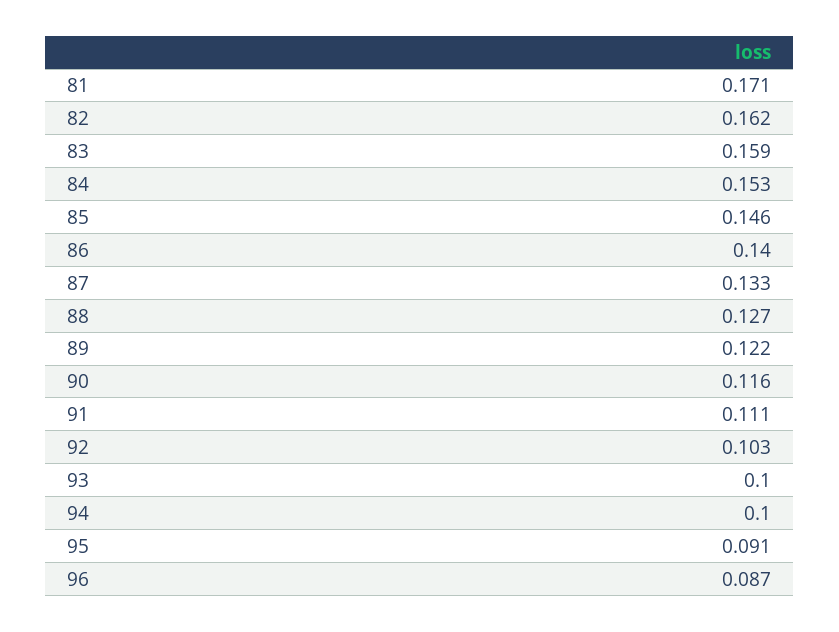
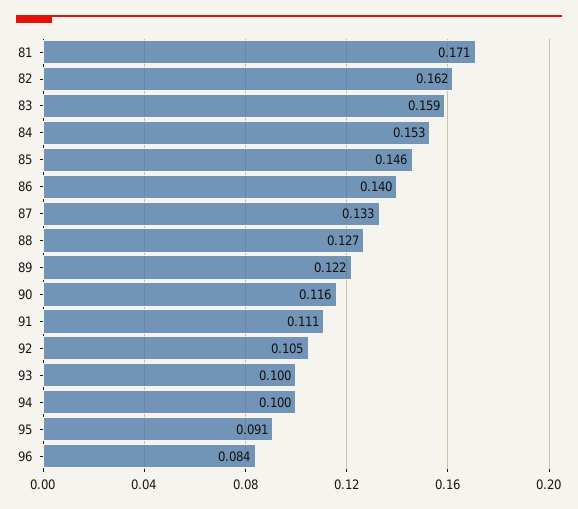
  {
    "81": 0.171,
    "82": 0.162,
    "83": 0.159,
    "84": 0.153,
    "85": 0.146,
    "86": 0.14,
    "87": 0.133,
    "88": 0.127,
    "89": 0.122,
    "90": 0.116,
    "91": 0.111,
-   "92": 0.103,
+   "92": 0.105,
    "93": 0.1,
    "94": 0.1,
    "95": 0.091,
-   "96": 0.087
+   "96": 0.084
  }

